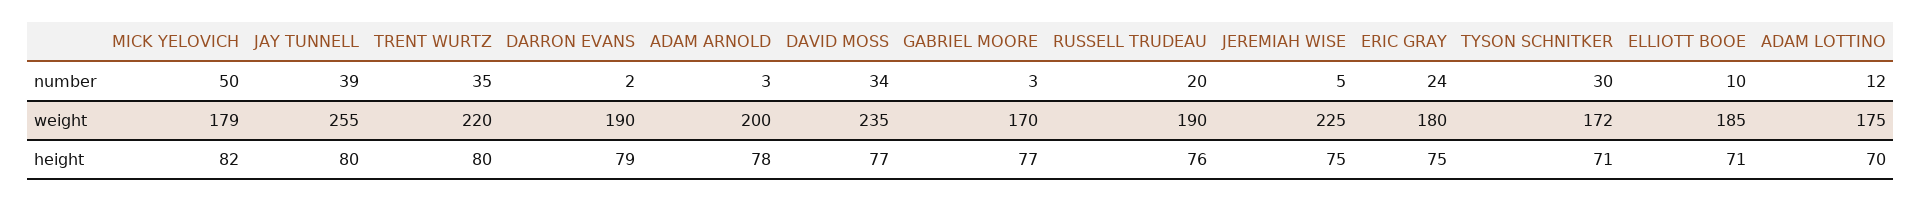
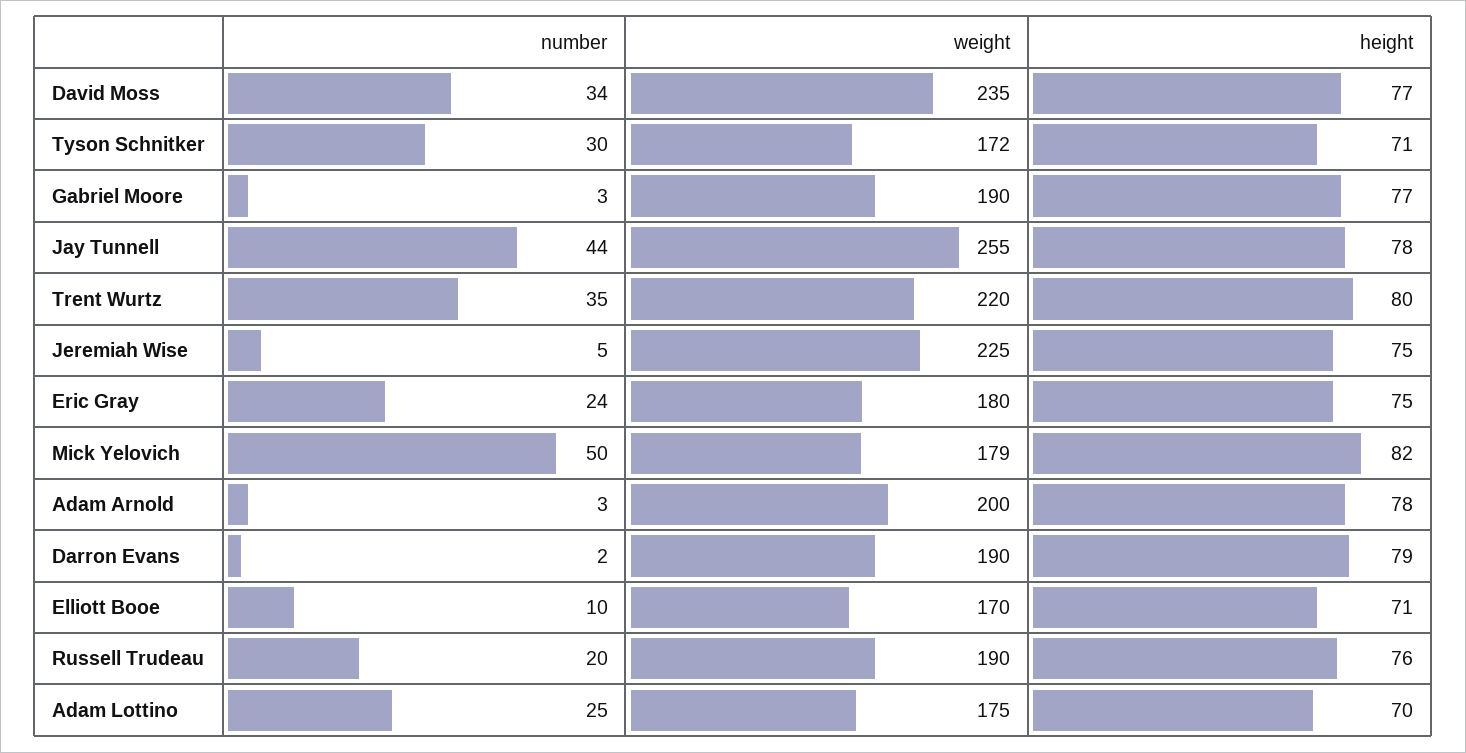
  {
    "MICK YELOVICH": {
      "number": 50,
      "weight": 179,
      "height": 82
    },
    "JAY TUNNELL": {
-     "number": 39,
+     "number": 44,
      "weight": 255,
-     "height": 80
+     "height": 78
    },
    "TRENT WURTZ": {
      "number": 35,
      "weight": 220,
      "height": 80
    },
    "DARRON EVANS": {
      "number": 2,
      "weight": 190,
      "height": 79
    },
    "ADAM ARNOLD": {
      "number": 3,
      "weight": 200,
      "height": 78
    },
    "DAVID MOSS": {
      "number": 34,
      "weight": 235,
      "height": 77
    },
    "GABRIEL MOORE": {
      "number": 3,
-     "weight": 170,
+     "weight": 190,
      "height": 77
    },
    "RUSSELL TRUDEAU": {
      "number": 20,
      "weight": 190,
      "height": 76
    },
    "JEREMIAH WISE": {
      "number": 5,
      "weight": 225,
      "height": 75
    },
    "ERIC GRAY": {
      "number": 24,
      "weight": 180,
      "height": 75
    },
    "TYSON SCHNITKER": {
      "number": 30,
      "weight": 172,
      "height": 71
    },
    "ELLIOTT BOOE": {
      "number": 10,
-     "weight": 185,
+     "weight": 170,
      "height": 71
    },
    "ADAM LOTTINO": {
-     "number": 12,
+     "number": 25,
      "weight": 175,
      "height": 70
    }
  }

